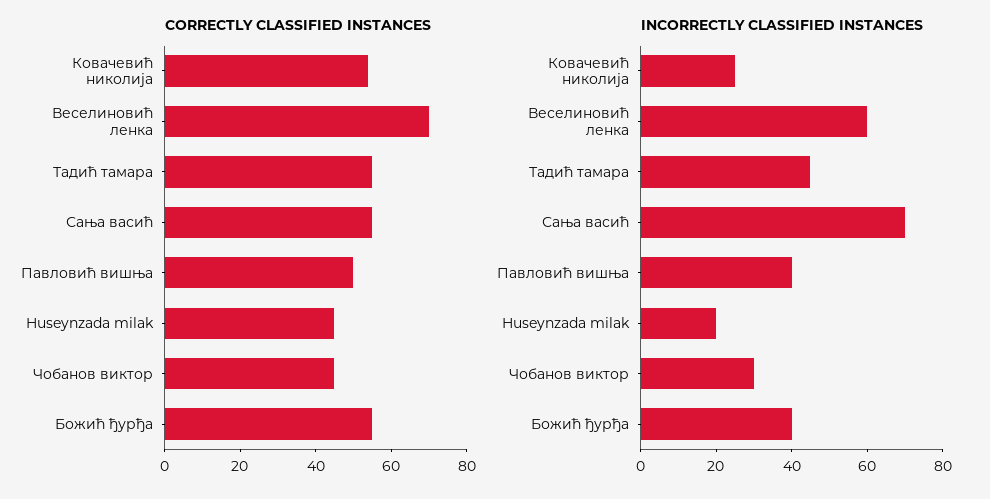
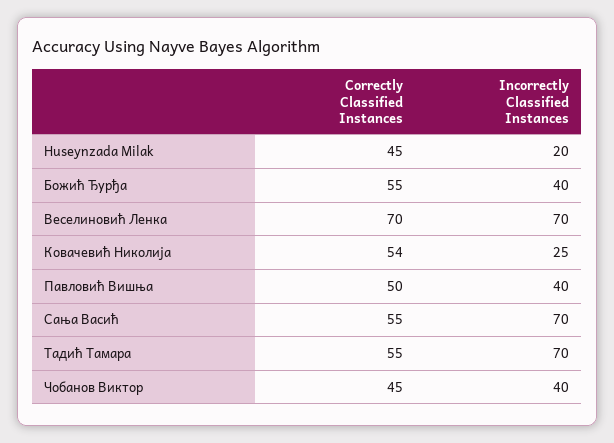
  {
    "CORRECTLY CLASSIFIED INSTANCES": {
      "Ковачевић николија": 54,
      "Веселиновић ленка": 70,
      "Тадић тамара": 55,
      "Сања васић": 55,
      "Павловић вишња": 50,
      "Huseynzada milak": 45,
      "Чобанов виктор": 45,
      "Божић ђурђа": 55
    },
    "INCORRECTLY CLASSIFIED INSTANCES": {
      "Ковачевић николија": 25,
-     "Веселиновић ленка": 60,
+     "Веселиновић ленка": 70,
-     "Тадић тамара": 45,
+     "Тадић тамара": 70,
      "Сања васић": 70,
      "Павловић вишња": 40,
      "Huseynzada milak": 20,
-     "Чобанов виктор": 30,
+     "Чобанов виктор": 40,
      "Божић ђурђа": 40
    }
  }

